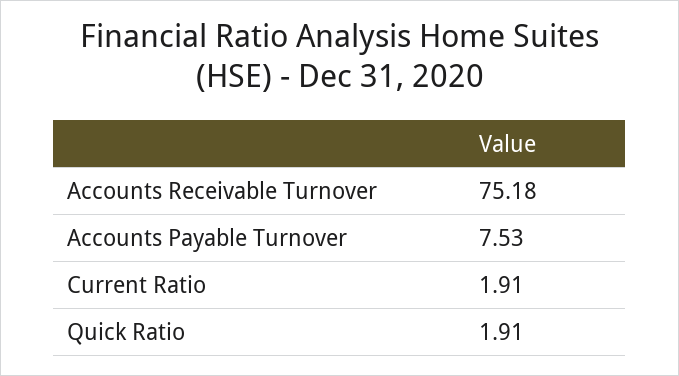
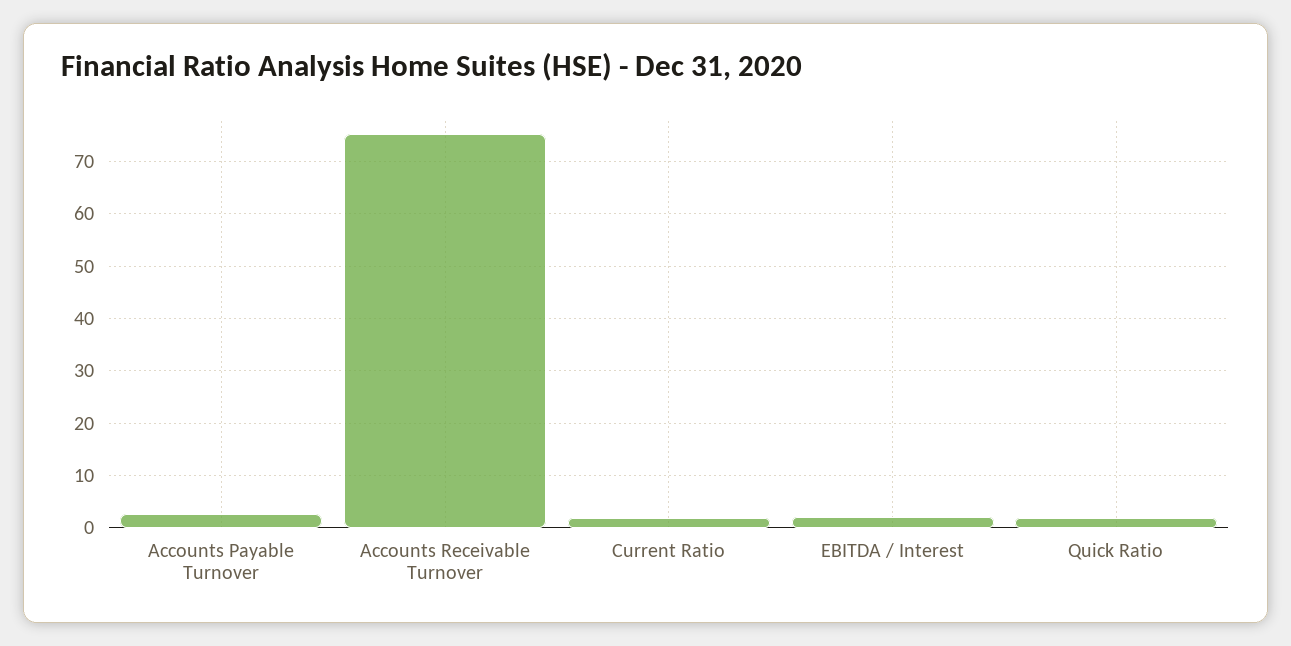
  {
    "Accounts Receivable Turnover": 75.18,
-   "Accounts Payable Turnover": 7.53,
+   "Accounts Payable Turnover": 2,
    "Current Ratio": 1.91,
-   "Quick Ratio": 1.91
+   "Quick Ratio": 1.91,
+   "EBITDA / Interest": 2
  }

